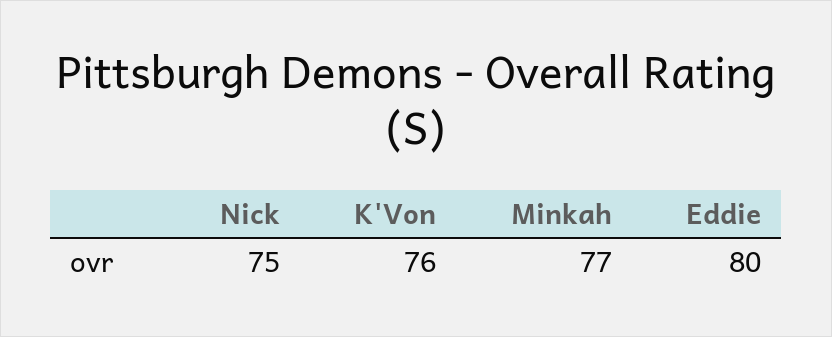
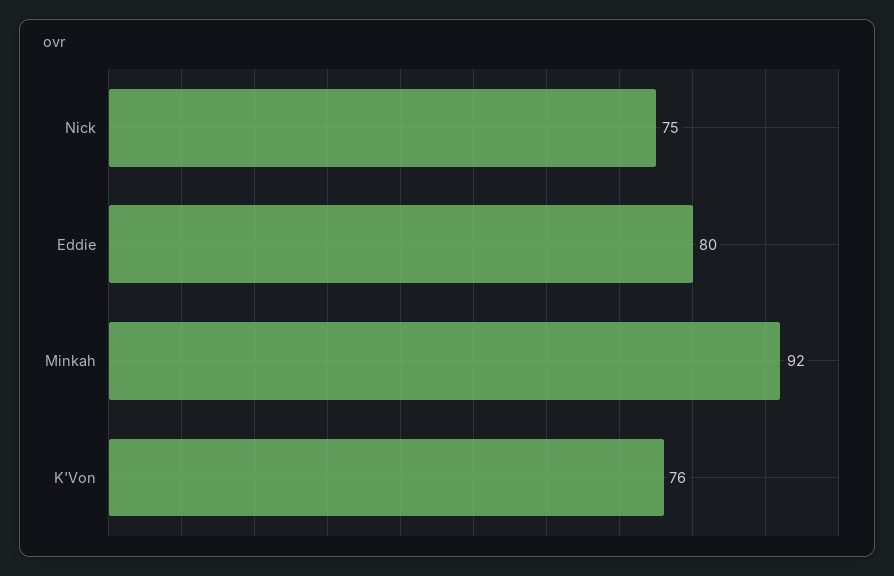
  {
    "Nick": 75,
    "K'Von": 76,
-   "Minkah": 77,
+   "Minkah": 92,
    "Eddie": 80
  }

